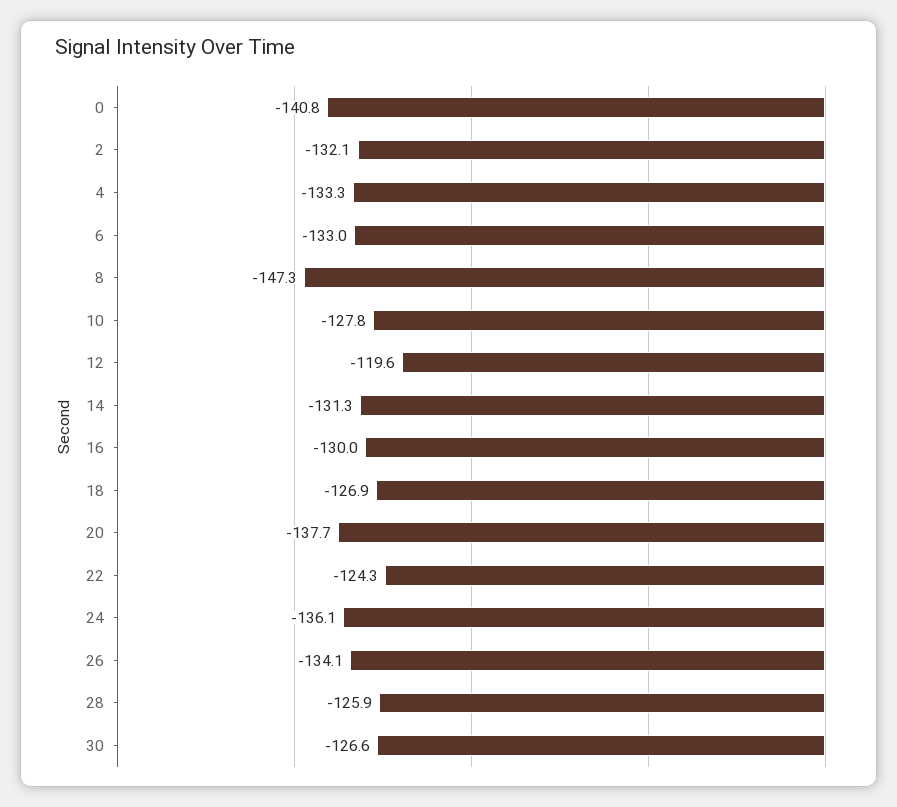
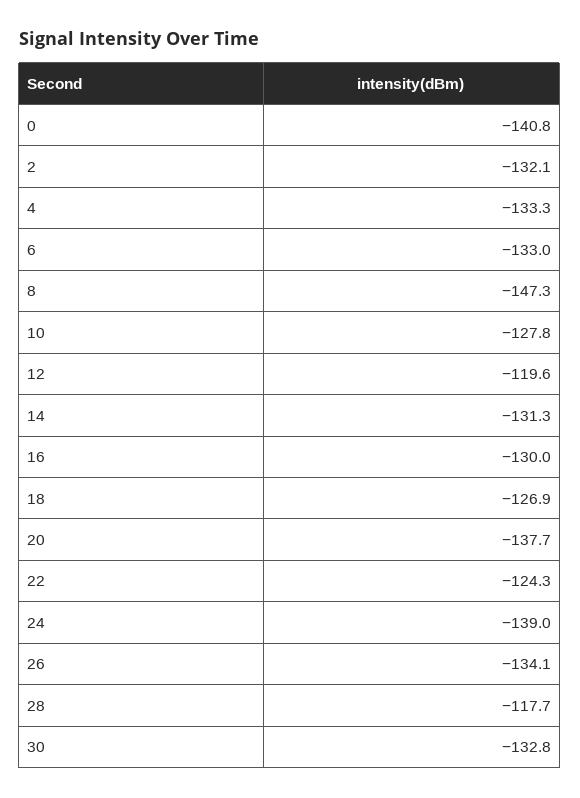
  {
    "0": -140.8,
    "2": -132.1,
    "4": -133.3,
    "6": -133,
    "8": -147.3,
    "10": -127.8,
    "12": -119.6,
    "14": -131.3,
    "16": -130,
    "18": -126.9,
    "20": -137.7,
    "22": -124.3,
-   "24": -136.1,
+   "24": -139,
    "26": -134.1,
-   "28": -125.9,
+   "28": -117.7,
-   "30": -126.6
+   "30": -132.8
  }

